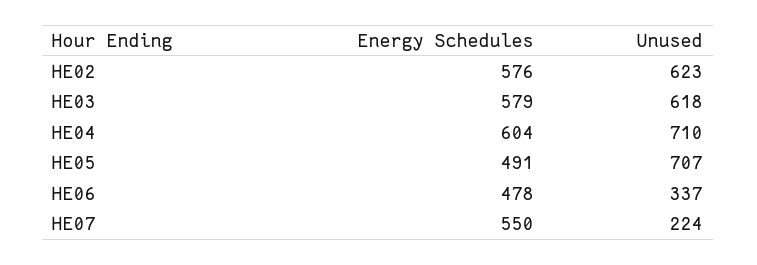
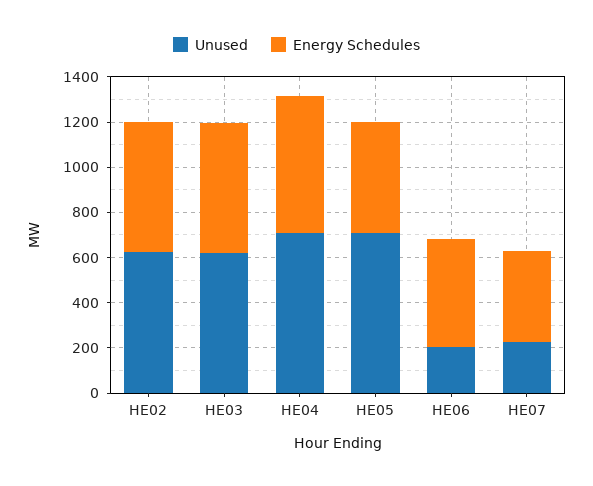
  {
    "Energy Schedules": {
      "HE02": 576,
      "HE03": 579,
      "HE04": 604,
      "HE05": 491,
      "HE06": 478,
-     "HE07": 550
+     "HE07": 400
    },
    "Unused": {
      "HE02": 623,
      "HE03": 618,
      "HE04": 710,
      "HE05": 707,
-     "HE06": 337,
+     "HE06": 200,
      "HE07": 224
    }
  }

